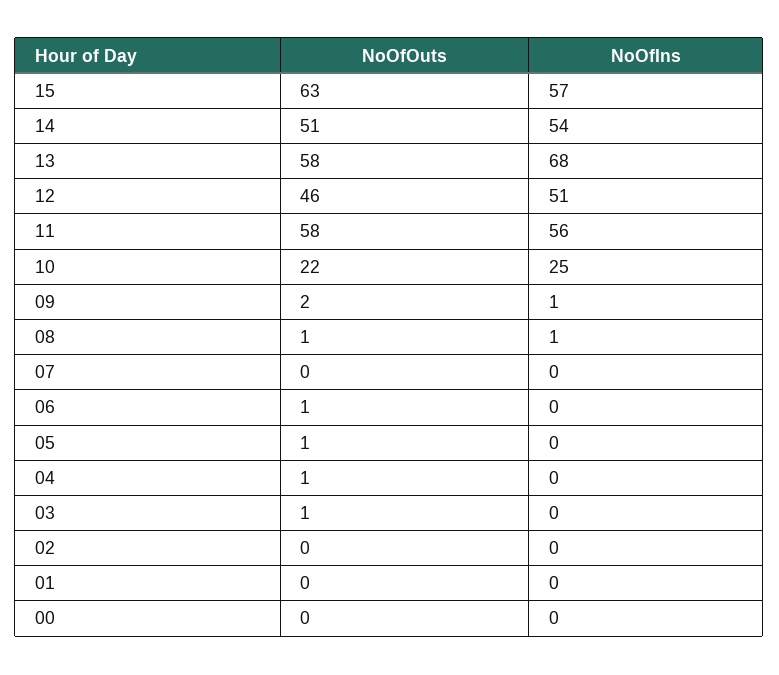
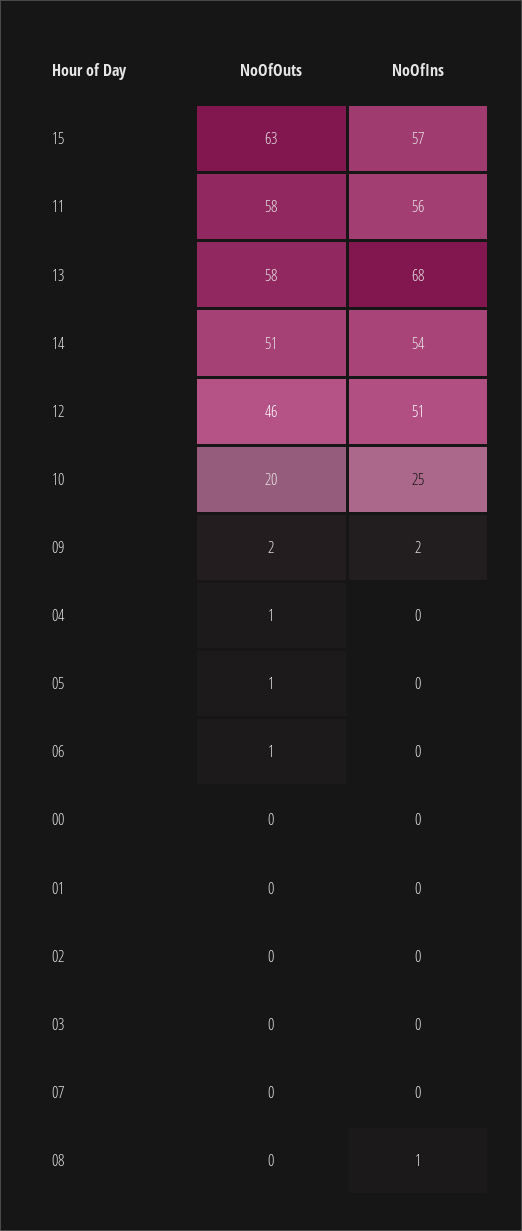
  {
    "NoOfOuts": {
      "15": 63,
      "14": 51,
      "13": 58,
      "12": 46,
      "11": 58,
-     "10": 22,
+     "10": 20,
      "09": 2,
-     "08": 1,
+     "08": 0,
      "07": 0,
      "06": 1,
      "05": 1,
      "04": 1,
-     "03": 1,
+     "03": 0,
      "02": 0,
      "01": 0,
      "00": 0
    },
    "NoOfIns": {
      "15": 57,
      "14": 54,
      "13": 68,
      "12": 51,
      "11": 56,
      "10": 25,
-     "09": 1,
+     "09": 2,
      "08": 1,
      "07": 0,
      "06": 0,
      "05": 0,
      "04": 0,
      "03": 0,
      "02": 0,
      "01": 0,
      "00": 0
    }
  }

